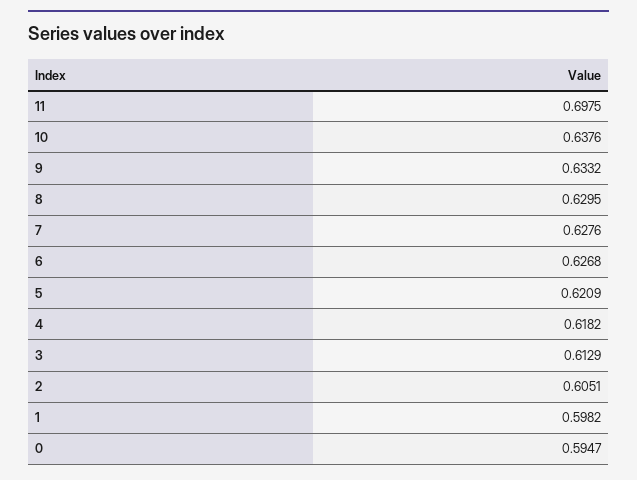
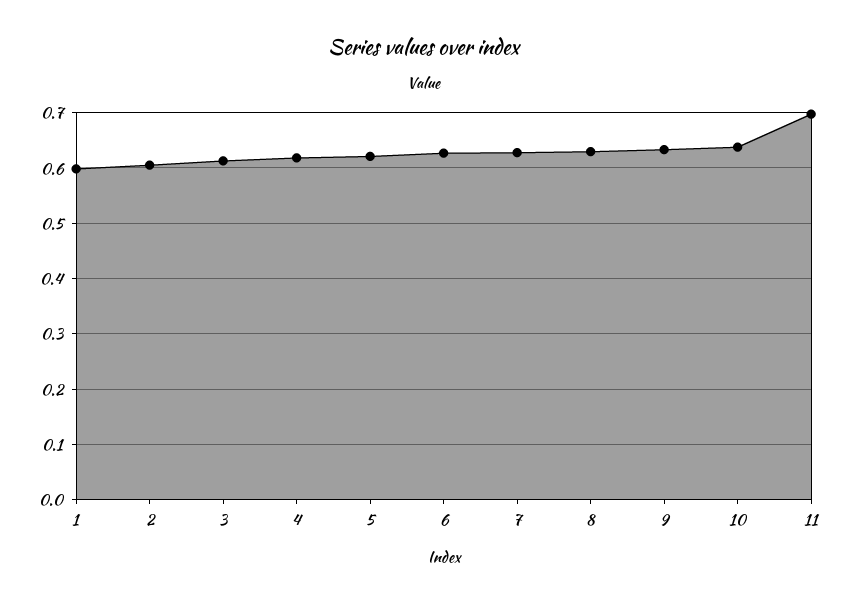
  {
    "11": 0.6975,
    "10": 0.6376,
    "9": 0.6332,
    "8": 0.6295,
    "7": 0.6276,
    "6": 0.6268,
    "5": 0.6209,
    "4": 0.6182,
    "3": 0.6129,
    "2": 0.6051,
-   "1": 0.5982,
+   "1": 0.5982
-   "0": 0.5947
  }

